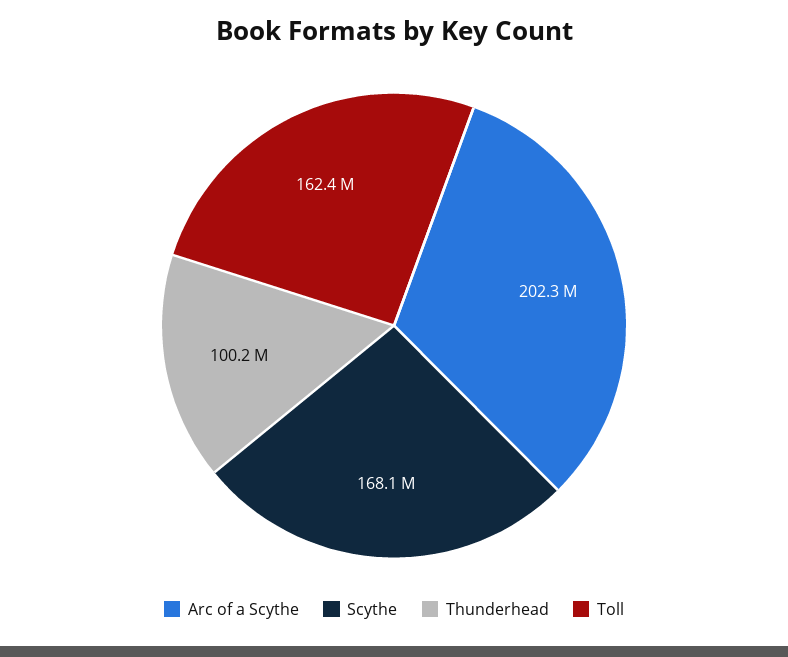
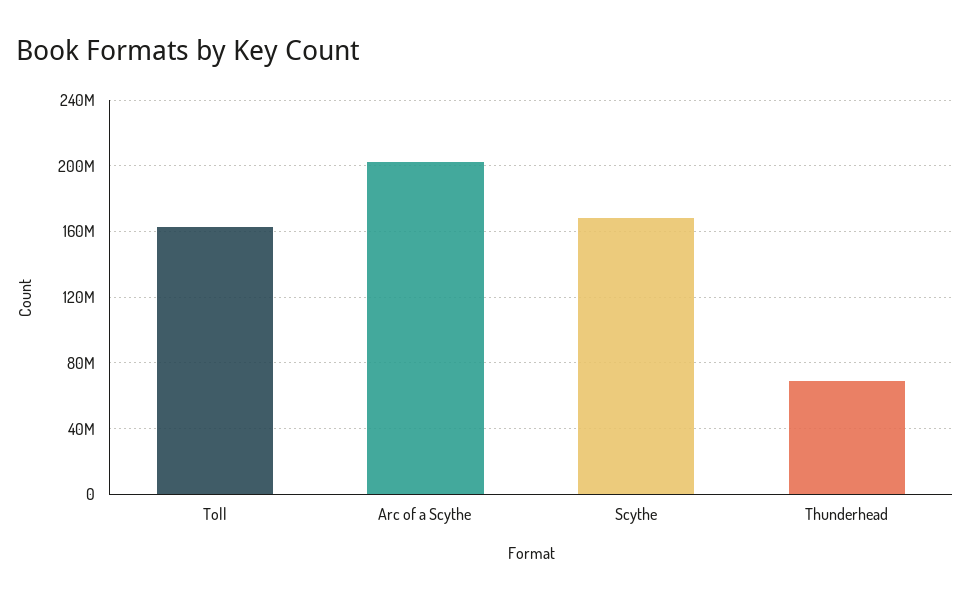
  {
    "Arc of a Scythe": 202300000,
    "Scythe": 168100000,
-   "Thunderhead": 100200000,
+   "Thunderhead": 70000000,
    "Toll": 162400000
  }

